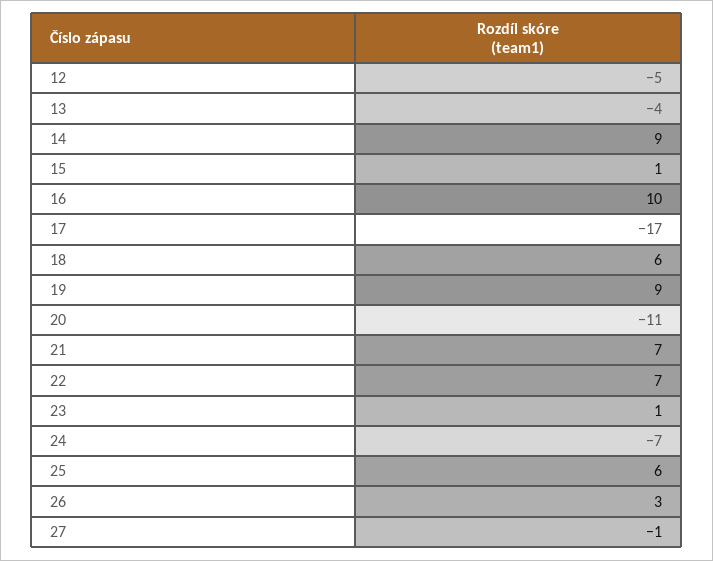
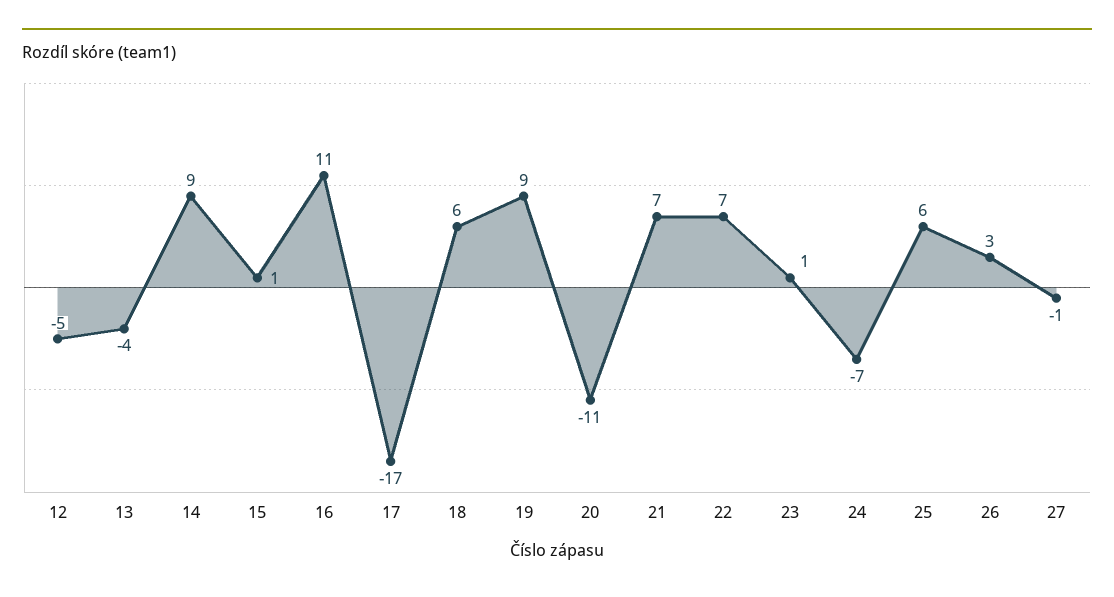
  {
    "12": -5,
    "13": -4,
    "14": 9,
    "15": 1,
-   "16": 10,
+   "16": 11,
    "17": -17,
    "18": 6,
    "19": 9,
    "20": -11,
    "21": 7,
    "22": 7,
    "23": 1,
    "24": -7,
    "25": 6,
    "26": 3,
    "27": -1
  }

